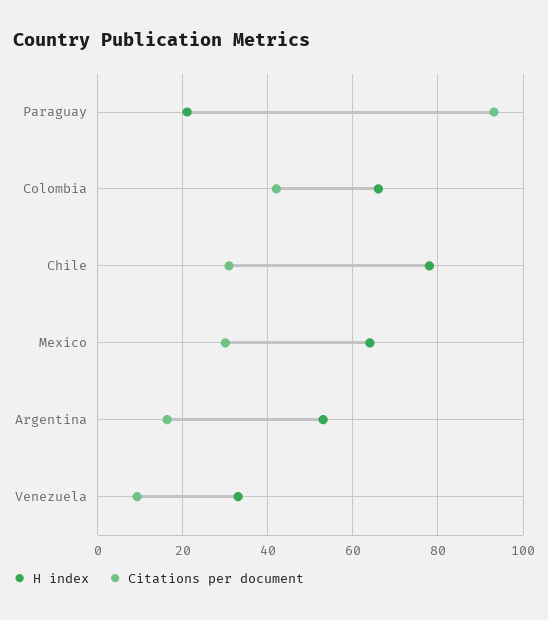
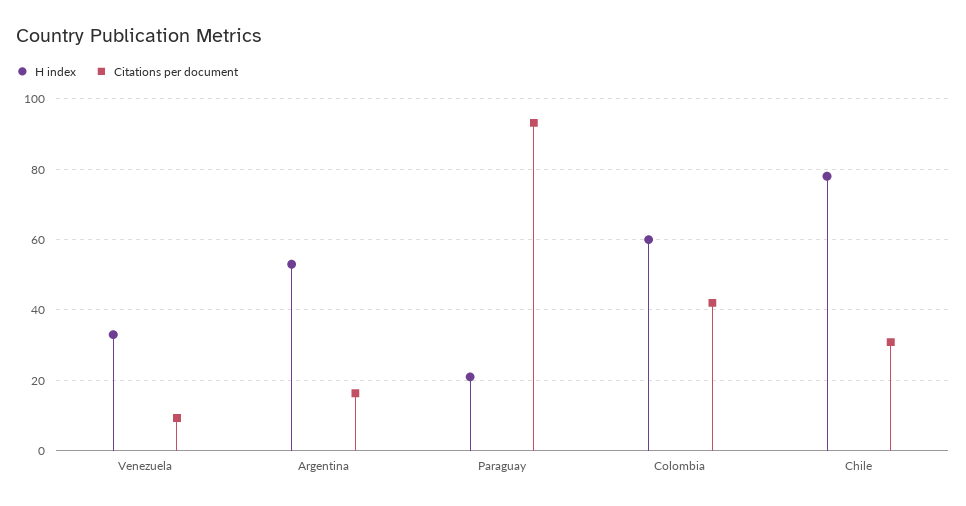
  {
    "H index": {
      "Paraguay": 22,
-     "Colombia": 66,
+     "Colombia": 60,
      "Chile": 78,
-     "Mexico": 64,
      "Argentina": 54,
      "Venezuela": 34
    },
    "Citations per document": {
      "Paraguay": 94,
      "Colombia": 42,
      "Chile": 30,
-     "Mexico": 30,
      "Argentina": 16,
      "Venezuela": 10
    }
  }

